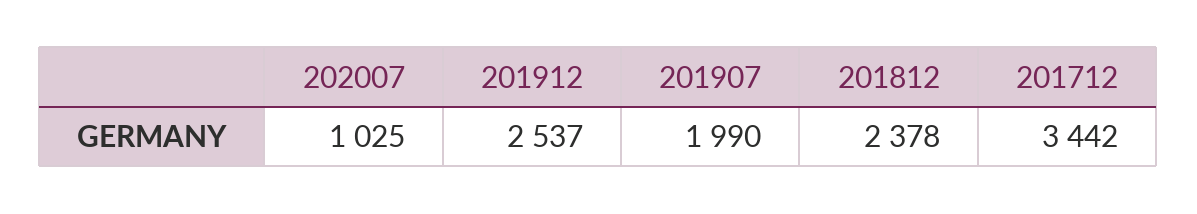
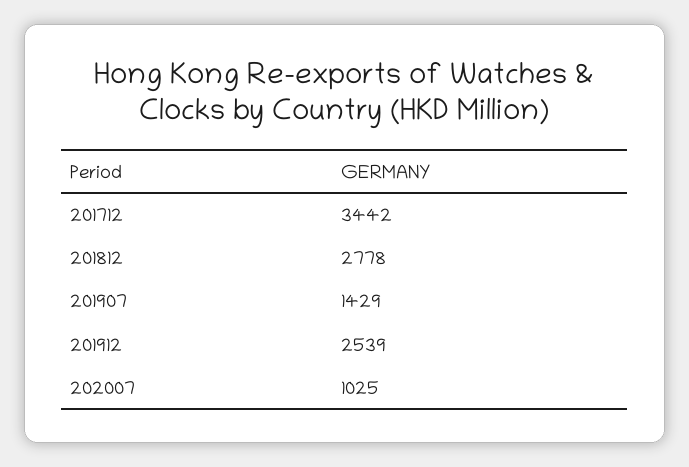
  {
    "202007": 1025,
-   "201912": 2537,
+   "201912": 2539,
-   "201907": 1990,
+   "201907": 1429,
-   "201812": 2378,
+   "201812": 2778,
    "201712": 3442
  }

